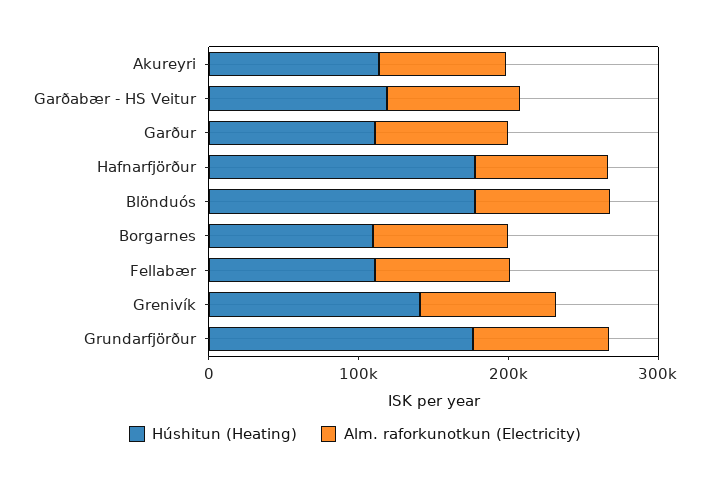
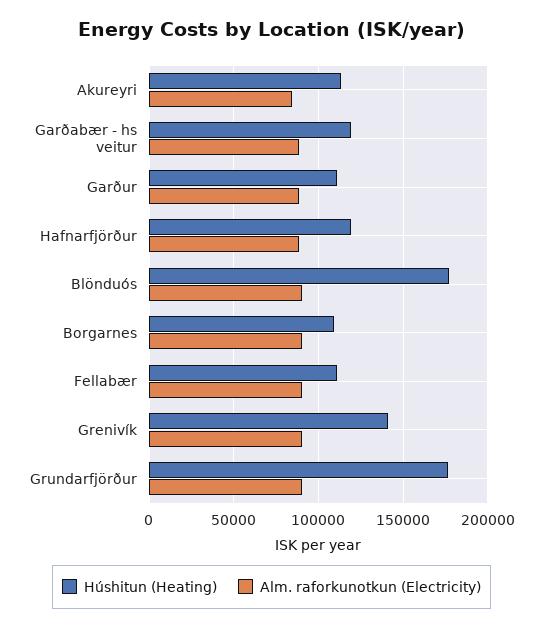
  {
    "Húshitun (Heating)": {
      "Akureyri": 115000,
      "Garðabær - HS Veitur": 120000,
      "Garður": 110000,
-     "Hafnarfjörður": 180000,
+     "Hafnarfjörður": 120000,
      "Blönduós": 180000,
      "Borgarnes": 110000,
      "Fellabær": 110000,
      "Grenivík": 140000,
      "Grundarfjörður": 175000
    },
    "Alm. raforkunotkun (Electricity)": {
      "Akureyri": 85000,
      "Garðabær - HS Veitur": 90000,
      "Garður": 90000,
      "Hafnarfjörður": 90000,
      "Blönduós": 90000,
      "Borgarnes": 90000,
      "Fellabær": 90000,
      "Grenivík": 90000,
      "Grundarfjörður": 90000
    }
  }

